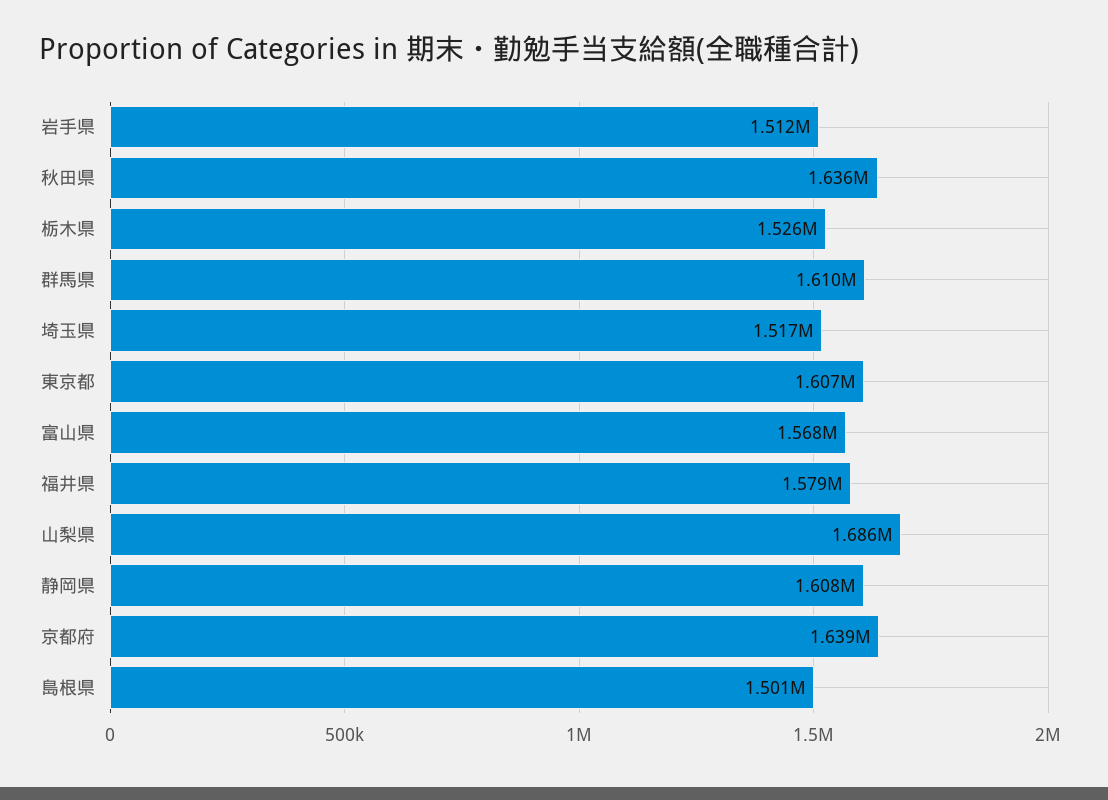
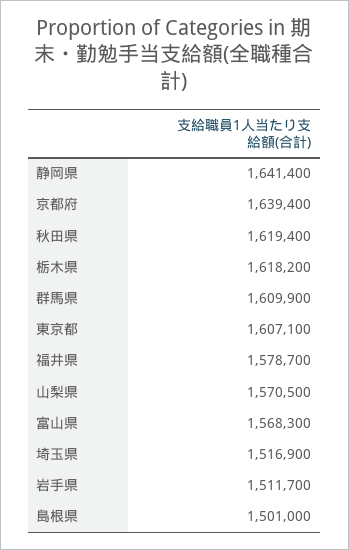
  {
    "岩手県": 1511700,
-   "秋田県": 1636000,
+   "秋田県": 1619400,
-   "栃木県": 1526000,
+   "栃木県": 1618200,
    "群馬県": 1609900,
    "埼玉県": 1516900,
    "東京都": 1607100,
    "富山県": 1568300,
    "福井県": 1578700,
-   "山梨県": 1686000,
+   "山梨県": 1570500,
-   "静岡県": 1608000,
+   "静岡県": 1641400,
    "京都府": 1639400,
    "島根県": 1501000
  }

